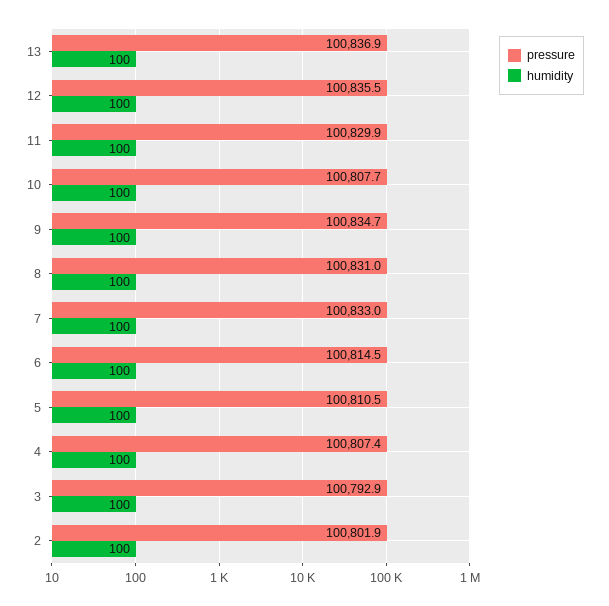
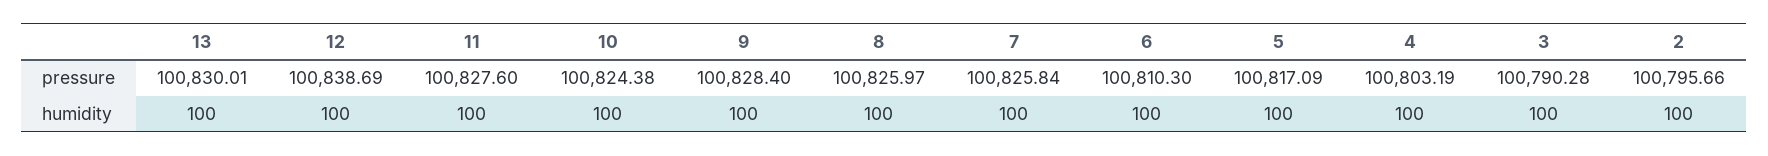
  {
    "pressure": {
-     "13": 100836.9,
+     "13": 100830.01,
-     "12": 100835.5,
+     "12": 100838.69,
-     "11": 100829.9,
+     "11": 100827.6,
-     "10": 100807.7,
+     "10": 100824.38,
-     "9": 100834.7,
+     "9": 100828.4,
-     "8": 100831,
+     "8": 100825.97,
-     "7": 100833,
+     "7": 100825.84,
-     "6": 100814.5,
+     "6": 100810.3,
-     "5": 100810.5,
+     "5": 100817.09,
-     "4": 100807.4,
+     "4": 100803.19,
-     "3": 100792.9,
+     "3": 100790.28,
-     "2": 100801.9
+     "2": 100795.66
    },
    "humidity": {
      "13": 100,
      "12": 100,
      "11": 100,
      "10": 100,
      "9": 100,
      "8": 100,
      "7": 100,
      "6": 100,
      "5": 100,
      "4": 100,
      "3": 100,
      "2": 100
    }
  }

